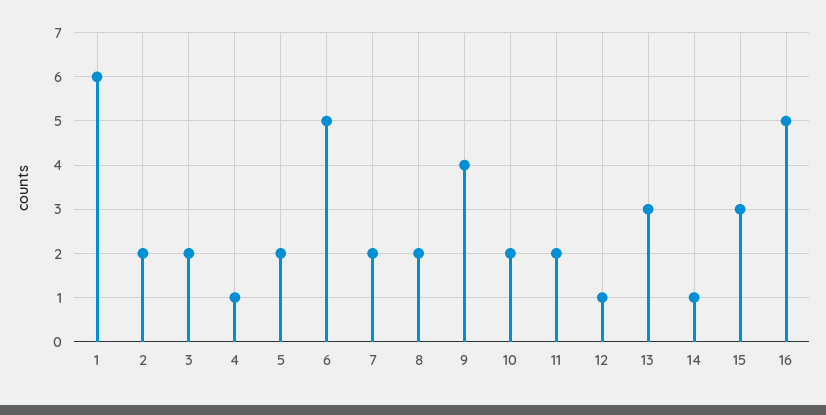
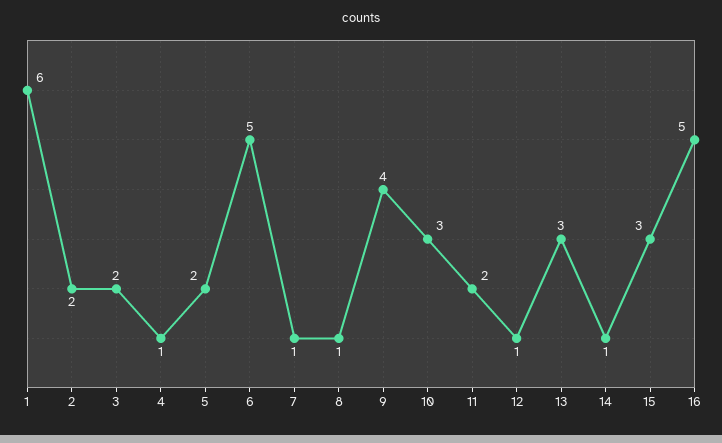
  {
    "1": 6,
    "2": 2,
    "3": 2,
    "4": 1,
    "5": 2,
    "6": 5,
-   "7": 2,
+   "7": 1,
-   "8": 2,
+   "8": 1,
    "9": 4,
-   "10": 2,
+   "10": 3,
    "11": 2,
    "12": 1,
    "13": 3,
    "14": 1,
    "15": 3,
    "16": 5
  }

